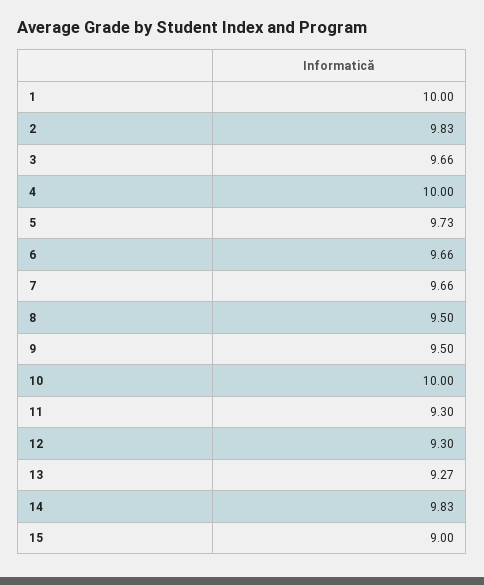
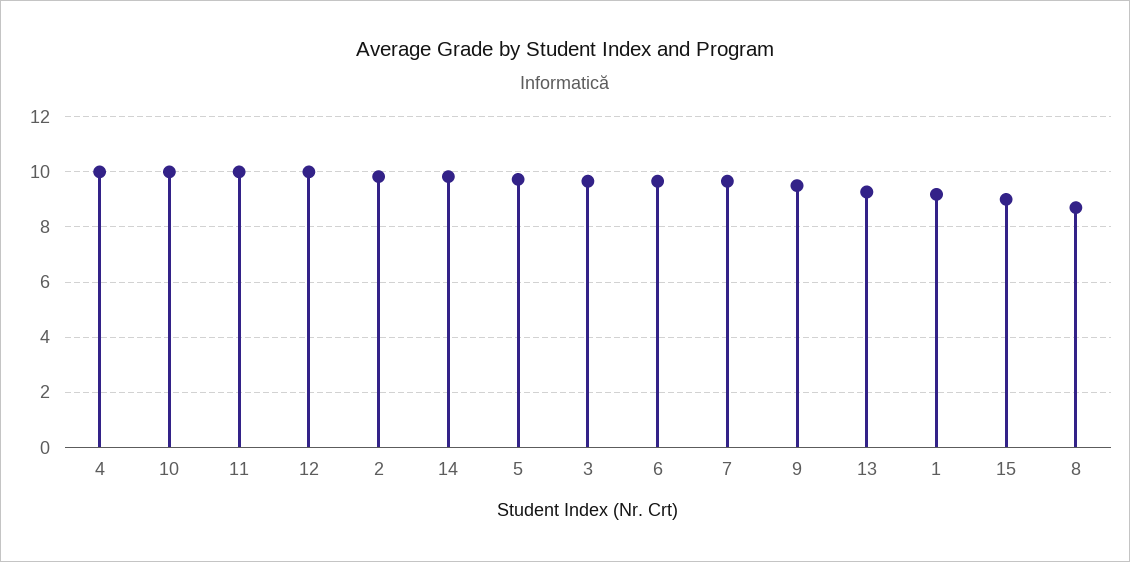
  {
-   "1": 10,
+   "1": 9.25,
    "2": 9.83,
    "3": 9.66,
    "4": 10,
    "5": 9.73,
    "6": 9.66,
    "7": 9.66,
-   "8": 9.5,
+   "8": 8.75,
    "9": 9.5,
    "10": 10,
-   "11": 9.3,
+   "11": 10,
-   "12": 9.3,
+   "12": 10,
    "13": 9.27,
    "14": 9.83,
    "15": 9
  }

